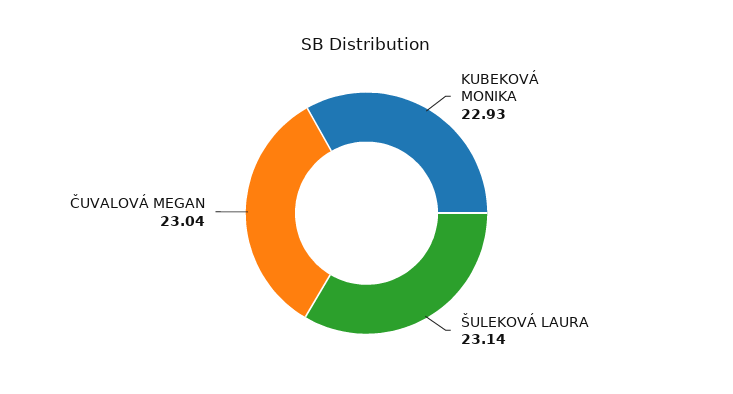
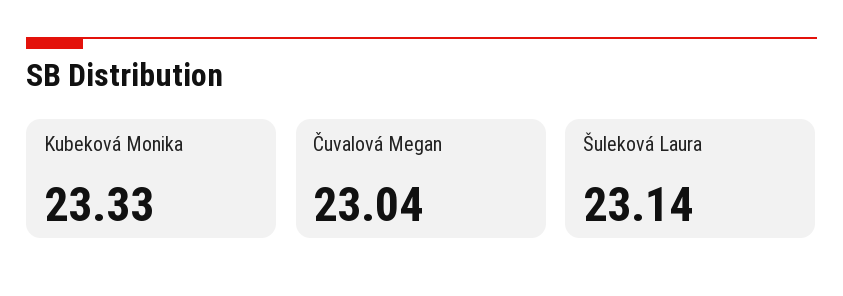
  {
-   "KUBEKOVÁ MONIKA": 22.93,
+   "KUBEKOVÁ MONIKA": 23.33,
    "ŠULEKOVÁ LAURA": 23.14,
    "ČUVALOVÁ MEGAN": 23.04
  }

